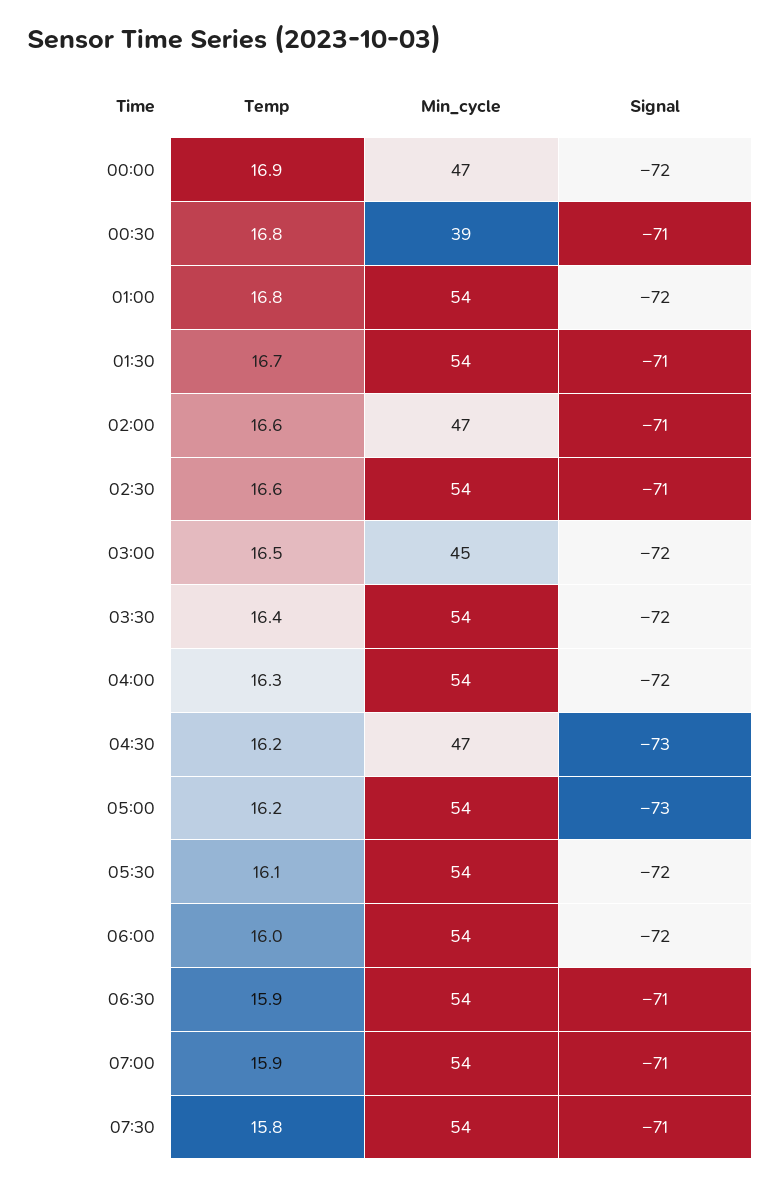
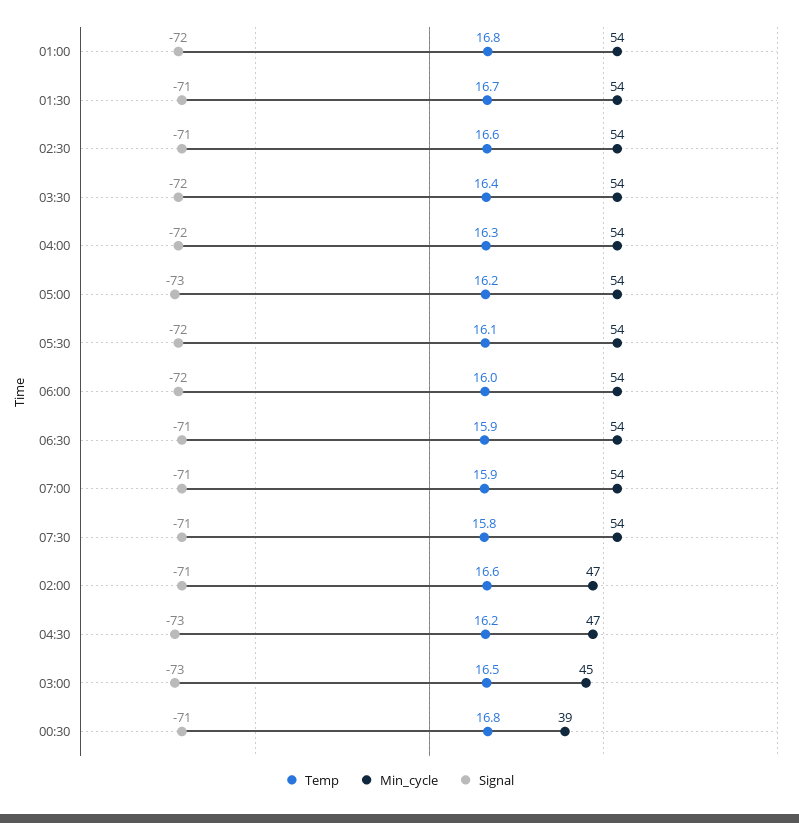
  {
    "Temp": {
-     "00:00": 16.9,
      "00:30": 16.8,
      "01:00": 16.8,
      "01:30": 16.7,
      "02:00": 16.6,
      "02:30": 16.6,
      "03:00": 16.5,
      "03:30": 16.4,
      "04:00": 16.3,
      "04:30": 16.2,
      "05:00": 16.2,
      "05:30": 16.1,
      "06:00": 16,
      "06:30": 15.9,
      "07:00": 15.9,
      "07:30": 15.8
    },
    "Min_cycle": {
-     "00:00": 47,
      "00:30": 39,
      "01:00": 54,
      "01:30": 54,
      "02:00": 47,
      "02:30": 54,
      "03:00": 45,
      "03:30": 54,
      "04:00": 54,
      "04:30": 47,
      "05:00": 54,
      "05:30": 54,
      "06:00": 54,
      "06:30": 54,
      "07:00": 54,
      "07:30": 54
    },
    "Signal": {
-     "00:00": -72,
      "00:30": -71,
      "01:00": -72,
      "01:30": -71,
      "02:00": -71,
      "02:30": -71,
-     "03:00": -72,
+     "03:00": -73,
      "03:30": -72,
      "04:00": -72,
      "04:30": -73,
      "05:00": -73,
      "05:30": -72,
      "06:00": -72,
      "06:30": -71,
      "07:00": -71,
      "07:30": -71
    }
  }

